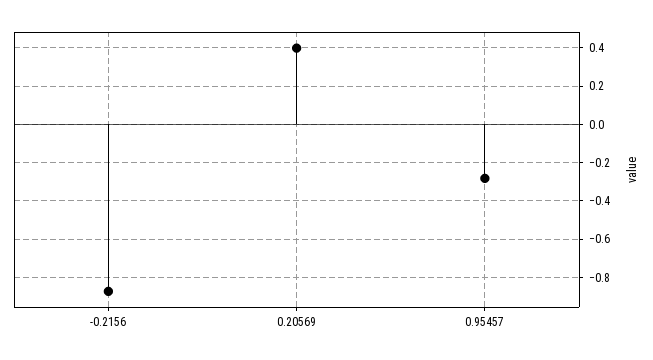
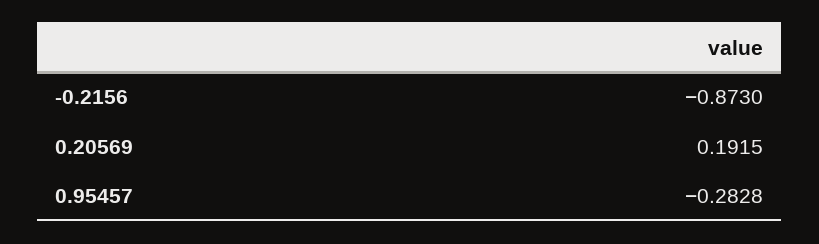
  {
    "-0.2156": -0.873,
-   "0.20569": 0.4,
+   "0.20569": 0.1915,
    "0.95457": -0.2828
  }

